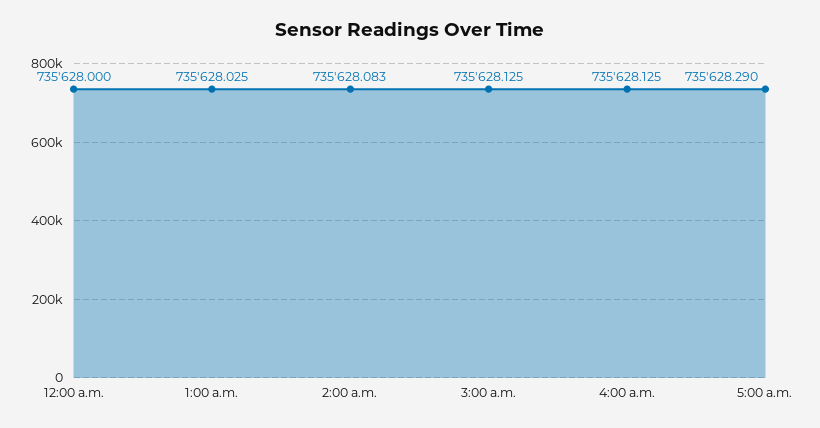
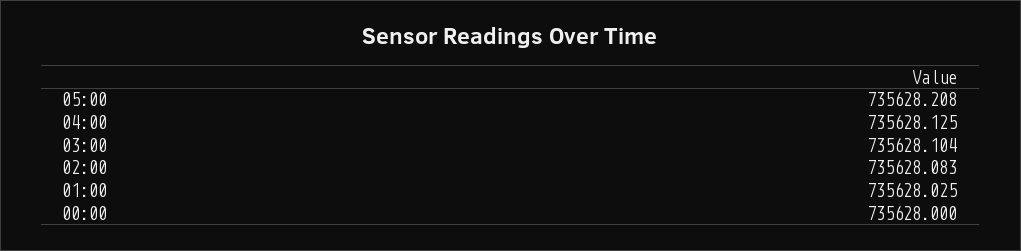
  {
    "12:00 a.m.": 735628,
    "1:00 a.m.": 735628.025,
    "2:00 a.m.": 735628.083,
-   "3:00 a.m.": 735628.125,
+   "3:00 a.m.": 735628.104,
    "4:00 a.m.": 735628.125,
-   "5:00 a.m.": 735628.29
+   "5:00 a.m.": 735628.208
  }

